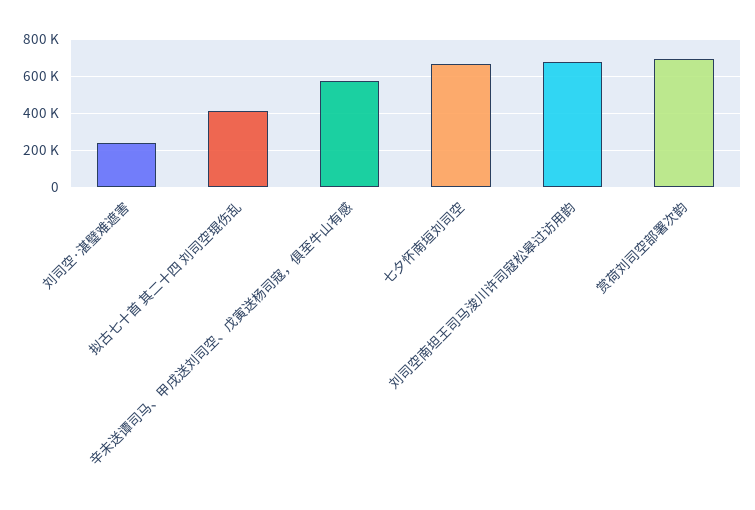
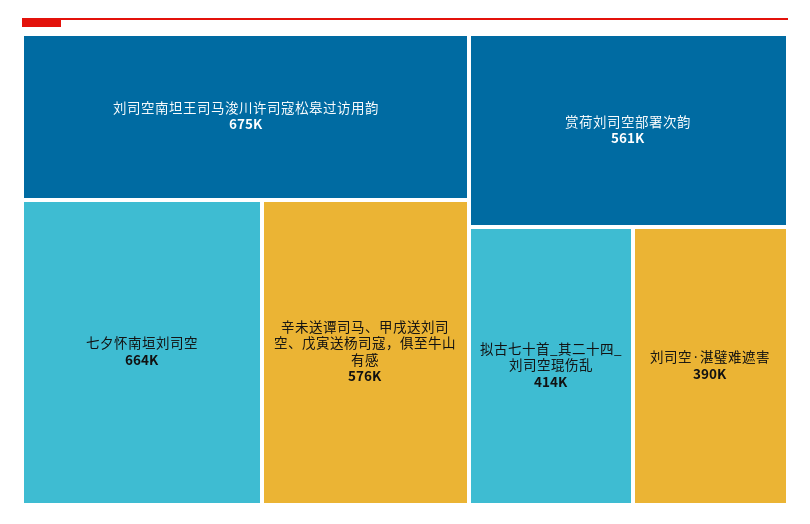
  {
-   "刘司空·湛璧难遮害": 250000,
+   "刘司空·湛璧难遮害": 390000,
    "拟古七十首 其二十四 刘司空琨伤乱": 414000,
    "辛未送谭司马、甲戌送刘司空、戊寅送杨司寇，俱至牛山有感": 576000,
    "七夕怀南垣刘司空": 664000,
    "刘司空南坦王司马浚川许司寇松皋过访用韵": 675000,
-   "赏荷刘司空部署次韵": 700000
+   "赏荷刘司空部署次韵": 561000
  }

